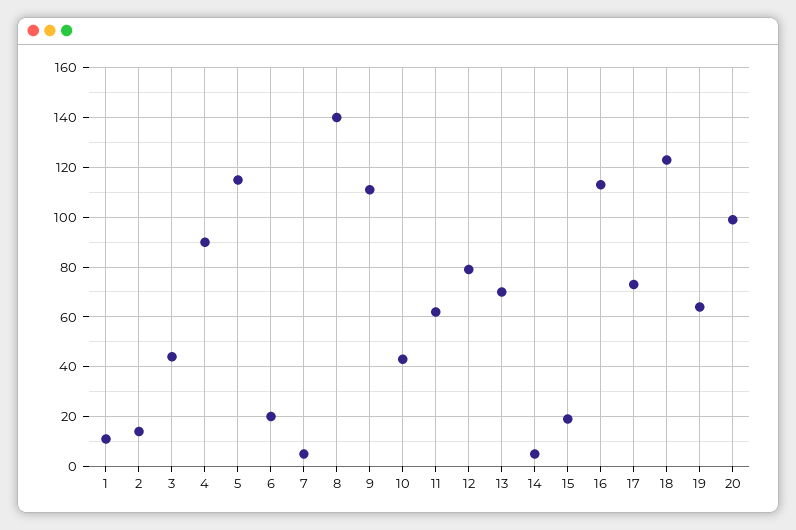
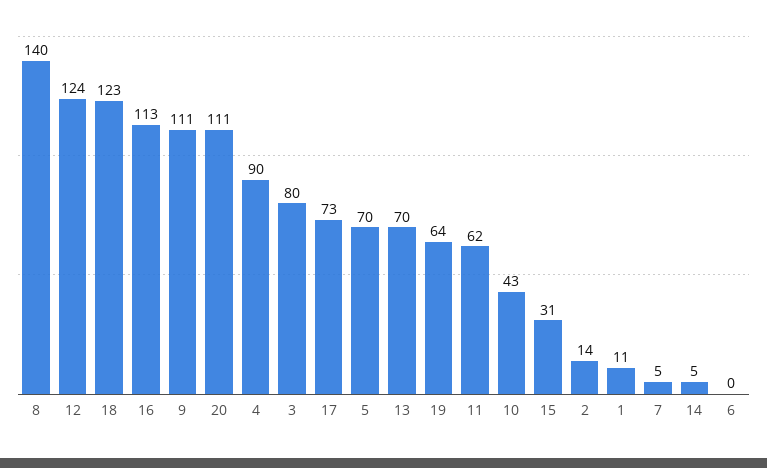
  {
    "1": 11,
    "2": 14,
-   "3": 45,
+   "3": 80,
    "4": 90,
-   "5": 115,
+   "5": 70,
-   "6": 20,
+   "6": 0,
    "7": 5,
    "8": 140,
    "9": 111,
    "10": 43,
    "11": 62,
-   "12": 80,
+   "12": 124,
    "13": 70,
    "14": 5,
-   "15": 20,
+   "15": 31,
    "16": 113,
    "17": 73,
    "18": 123,
    "19": 64,
-   "20": 100
+   "20": 111
  }

